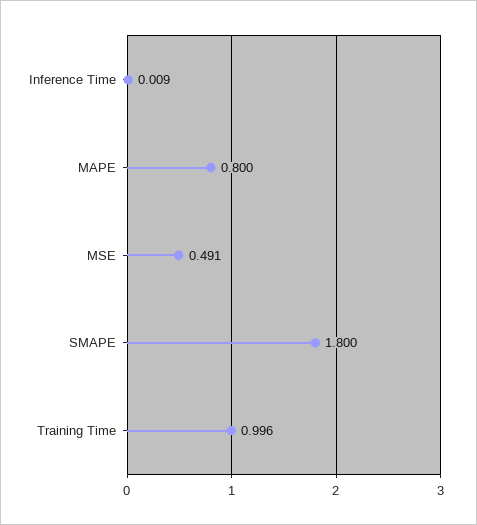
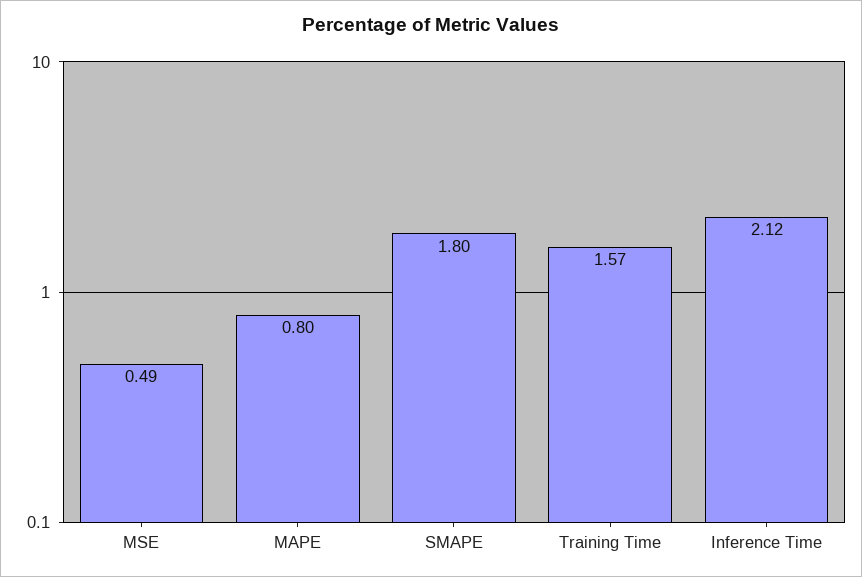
  {
-   "Inference Time": 0.009,
+   "Inference Time": 2.12,
    "MAPE": 0.8,
    "MSE": 0.491,
    "SMAPE": 1.8,
-   "Training Time": 0.996
+   "Training Time": 1.57
  }

